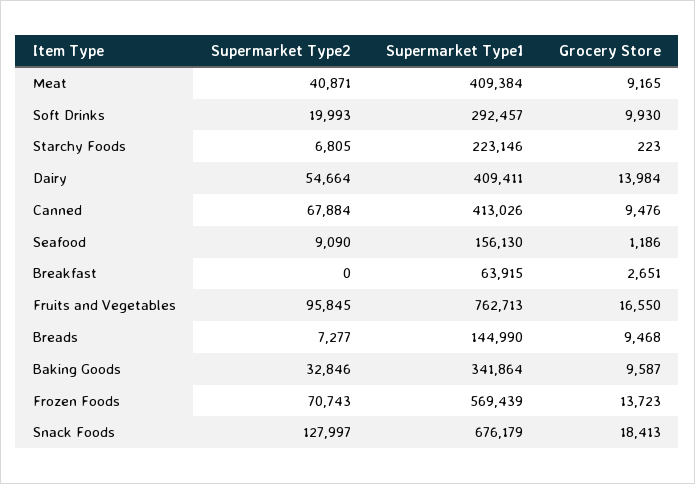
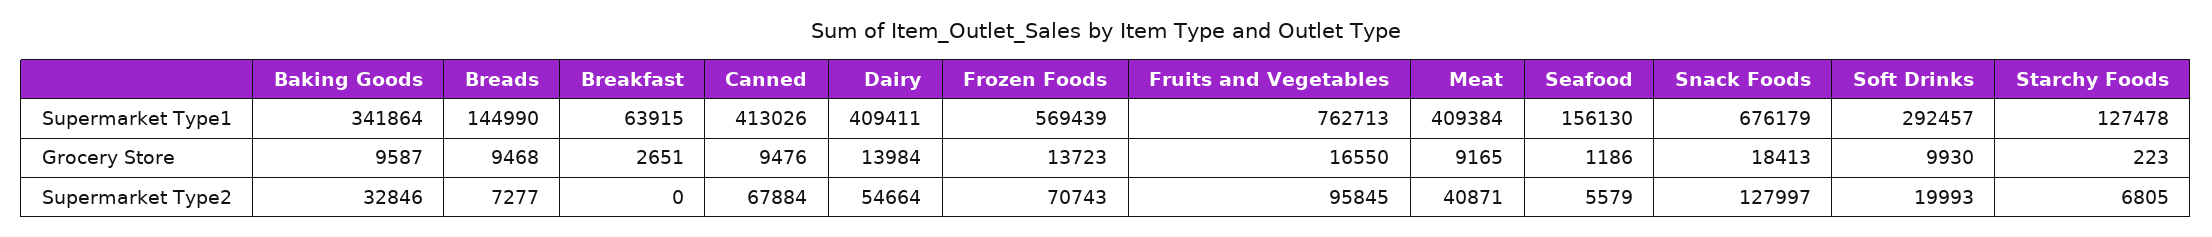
  {
    "Supermarket Type2": {
      "Meat": 40871,
      "Soft Drinks": 19993,
      "Starchy Foods": 6805,
      "Dairy": 54664,
      "Canned": 67884,
-     "Seafood": 9090,
+     "Seafood": 5579,
      "Breakfast": 0,
      "Fruits and Vegetables": 95845,
      "Breads": 7277,
      "Baking Goods": 32846,
      "Frozen Foods": 70743,
      "Snack Foods": 127997
    },
    "Supermarket Type1": {
      "Meat": 409384,
      "Soft Drinks": 292457,
-     "Starchy Foods": 223146,
+     "Starchy Foods": 127478,
      "Dairy": 409411,
      "Canned": 413026,
      "Seafood": 156130,
      "Breakfast": 63915,
      "Fruits and Vegetables": 762713,
      "Breads": 144990,
      "Baking Goods": 341864,
      "Frozen Foods": 569439,
      "Snack Foods": 676179
    },
    "Grocery Store": {
      "Meat": 9165,
      "Soft Drinks": 9930,
      "Starchy Foods": 223,
      "Dairy": 13984,
      "Canned": 9476,
      "Seafood": 1186,
      "Breakfast": 2651,
      "Fruits and Vegetables": 16550,
      "Breads": 9468,
      "Baking Goods": 9587,
      "Frozen Foods": 13723,
      "Snack Foods": 18413
    }
  }

